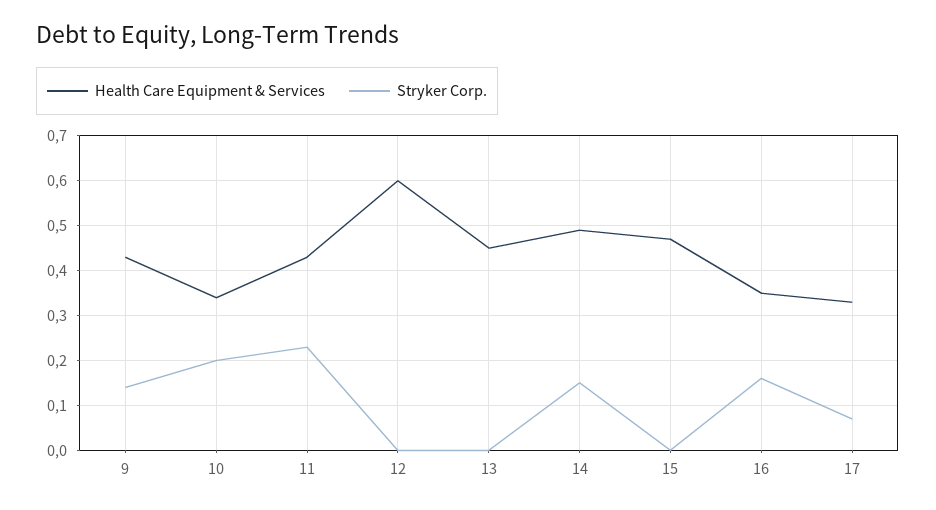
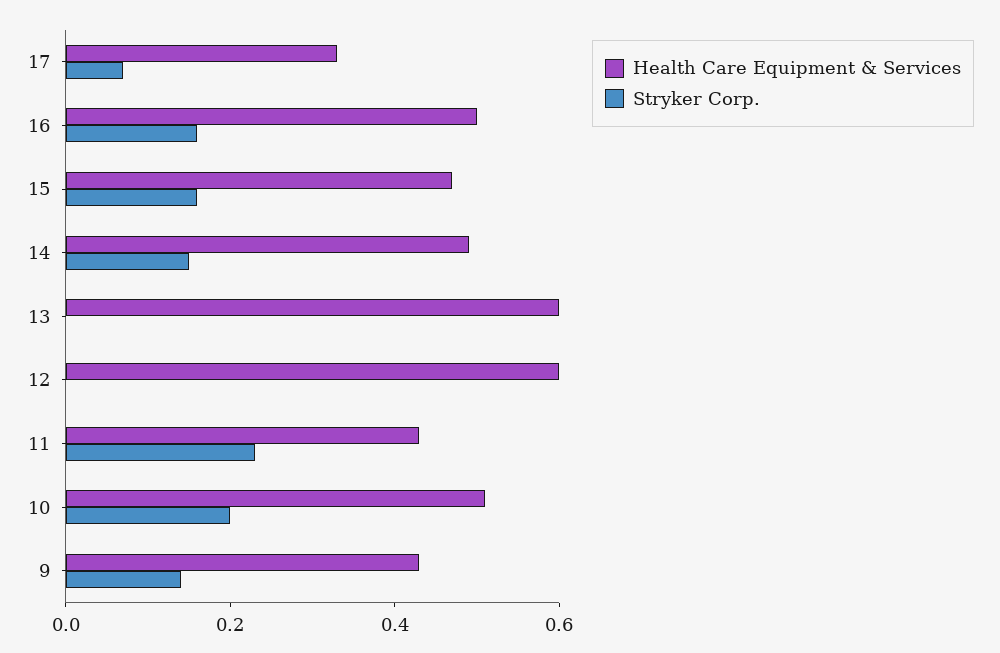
  {
    "Health Care Equipment & Services": {
      "9": 0.45,
-     "10": 0.35,
+     "10": 0.5,
      "11": 0.45,
      "12": 0.6,
-     "13": 0.45,
+     "13": 0.6,
      "14": 0.5,
      "15": 0.45,
-     "16": 0.35,
+     "16": 0.5,
      "17": 0.35
    },
    "Stryker Corp.": {
      "9": 0.15,
      "10": 0.2,
      "11": 0.25,
      "12": 0,
      "13": 0,
      "14": 0.15,
-     "15": 0,
+     "15": 0.15,
      "16": 0.15,
      "17": 0.05
    }
  }

